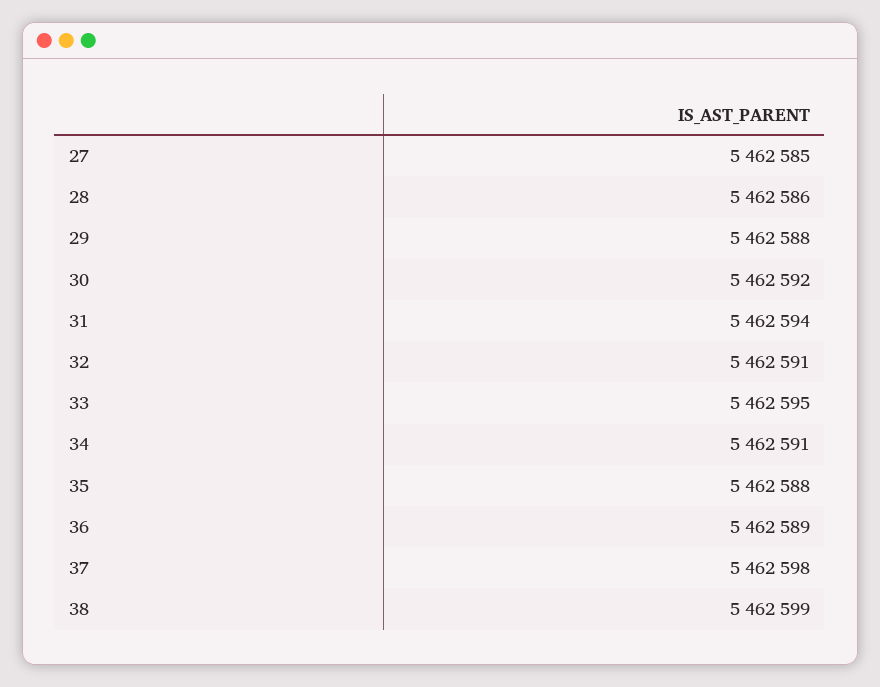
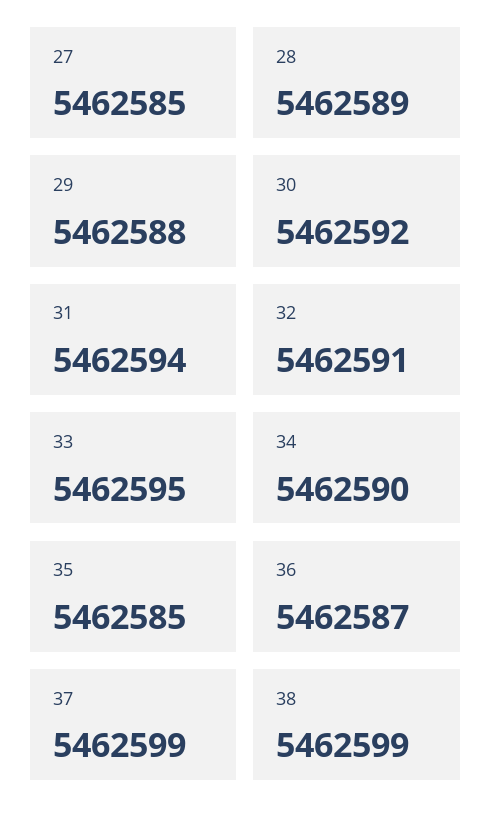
  {
    "27": 5462585,
-   "28": 5462586,
+   "28": 5462589,
    "29": 5462588,
    "30": 5462592,
    "31": 5462594,
    "32": 5462591,
    "33": 5462595,
-   "34": 5462591,
+   "34": 5462590,
-   "35": 5462588,
+   "35": 5462585,
-   "36": 5462589,
+   "36": 5462587,
-   "37": 5462598,
+   "37": 5462599,
    "38": 5462599
  }

